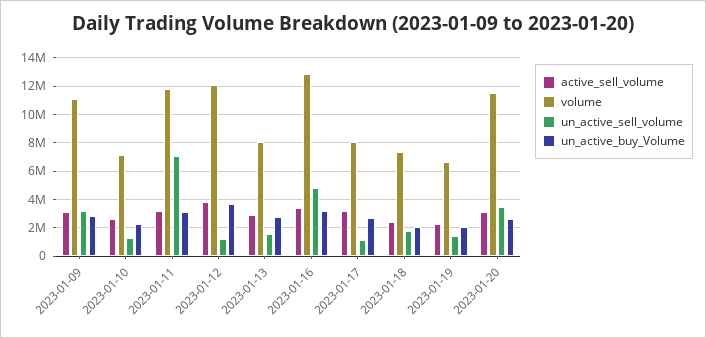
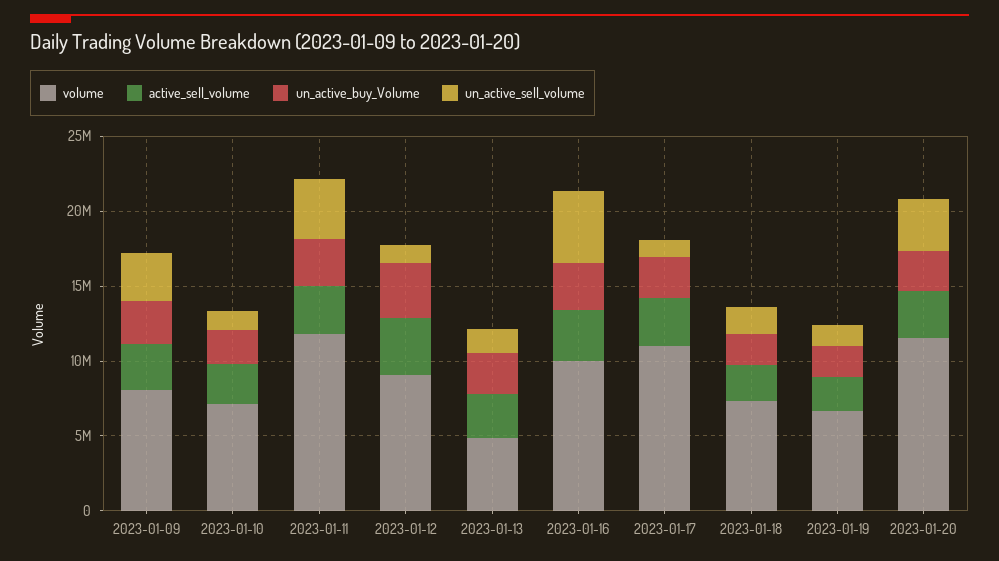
  {
    "active_sell_volume": {
      "2023-01-09": 3000000,
      "2023-01-10": 2500000,
      "2023-01-11": 3000000,
      "2023-01-12": 4000000,
      "2023-01-13": 3000000,
      "2023-01-16": 3500000,
      "2023-01-17": 3000000,
      "2023-01-18": 2500000,
      "2023-01-19": 2500000,
      "2023-01-20": 3000000
    },
    "volume": {
-     "2023-01-09": 11000000,
+     "2023-01-09": 8000000,
      "2023-01-10": 7000000,
      "2023-01-11": 12000000,
-     "2023-01-12": 12000000,
+     "2023-01-12": 9000000,
-     "2023-01-13": 8000000,
+     "2023-01-13": 5000000,
-     "2023-01-16": 13000000,
+     "2023-01-16": 10000000,
-     "2023-01-17": 8000000,
+     "2023-01-17": 11000000,
      "2023-01-18": 7500000,
      "2023-01-19": 6500000,
      "2023-01-20": 11500000
    },
    "un_active_sell_volume": {
      "2023-01-09": 3000000,
      "2023-01-10": 1500000,
-     "2023-01-11": 7000000,
+     "2023-01-11": 4000000,
      "2023-01-12": 1000000,
      "2023-01-13": 1500000,
      "2023-01-16": 5000000,
      "2023-01-17": 1000000,
      "2023-01-18": 2000000,
      "2023-01-19": 1500000,
      "2023-01-20": 3500000
    },
    "un_active_buy_Volume": {
      "2023-01-09": 3000000,
      "2023-01-10": 2500000,
      "2023-01-11": 3000000,
      "2023-01-12": 3500000,
      "2023-01-13": 3000000,
      "2023-01-16": 3000000,
      "2023-01-17": 2500000,
      "2023-01-18": 2000000,
      "2023-01-19": 2000000,
      "2023-01-20": 2500000
    }
  }

